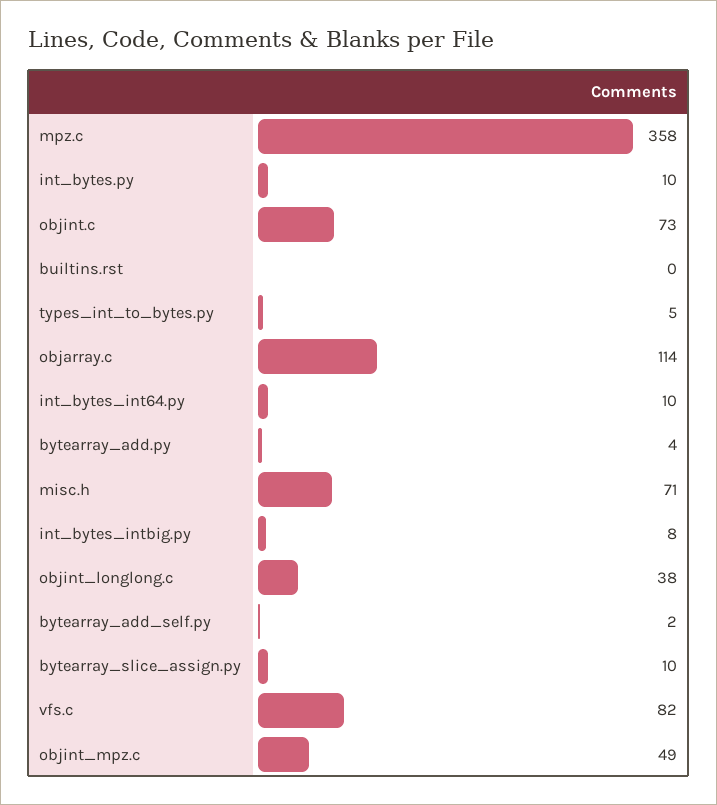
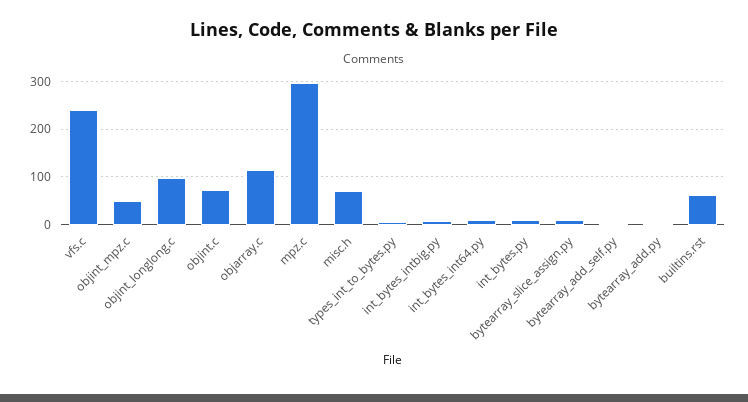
  {
-   "mpz.c": 358,
+   "mpz.c": 300,
    "int_bytes.py": 10,
    "objint.c": 73,
-   "builtins.rst": 0,
+   "builtins.rst": 60,
    "types_int_to_bytes.py": 5,
    "objarray.c": 114,
    "int_bytes_int64.py": 10,
    "bytearray_add.py": 4,
    "misc.h": 71,
    "int_bytes_intbig.py": 8,
-   "objint_longlong.c": 38,
+   "objint_longlong.c": 100,
    "bytearray_add_self.py": 2,
    "bytearray_slice_assign.py": 10,
-   "vfs.c": 82,
+   "vfs.c": 240,
    "objint_mpz.c": 49
  }

